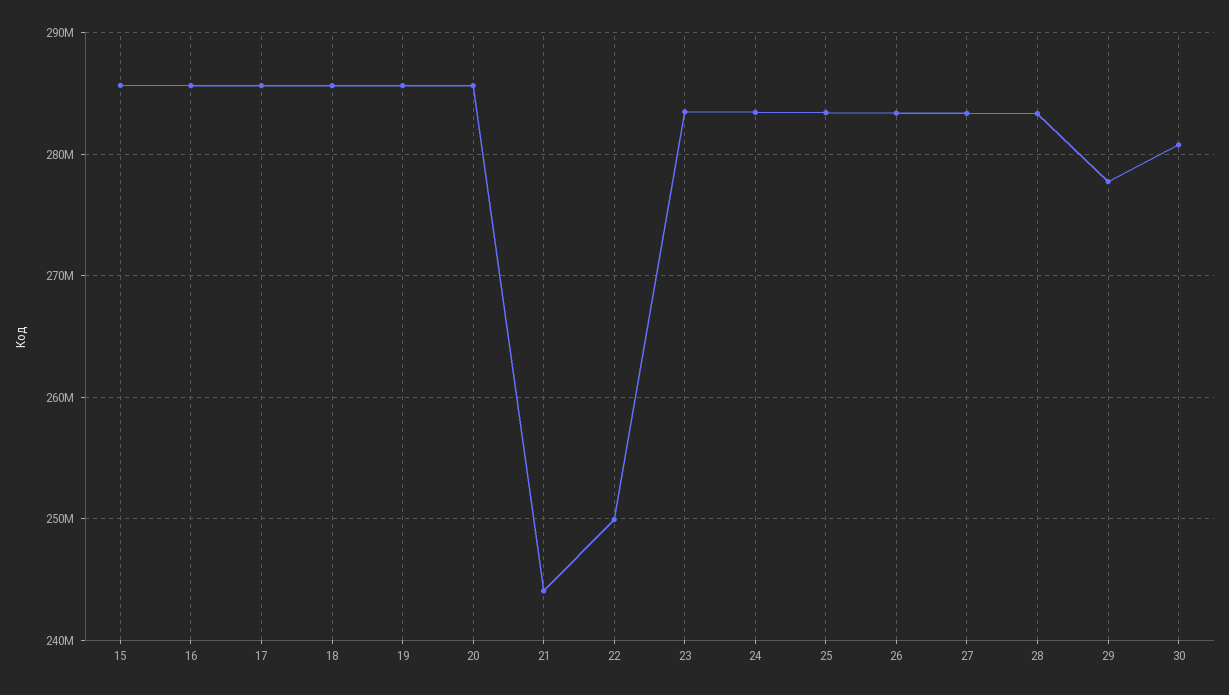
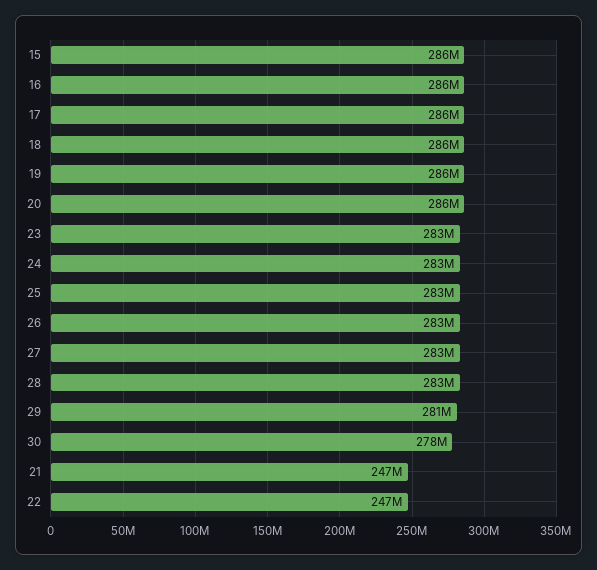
  {
    "15": 286000000,
    "16": 286000000,
    "17": 286000000,
    "18": 286000000,
    "19": 286000000,
    "20": 286000000,
-   "21": 244000000,
+   "21": 247000000,
-   "22": 250000000,
+   "22": 247000000,
    "23": 283000000,
    "24": 283000000,
    "25": 283000000,
    "26": 283000000,
    "27": 283000000,
    "28": 283000000,
-   "29": 278000000,
+   "29": 281000000,
-   "30": 281000000
+   "30": 278000000
  }

